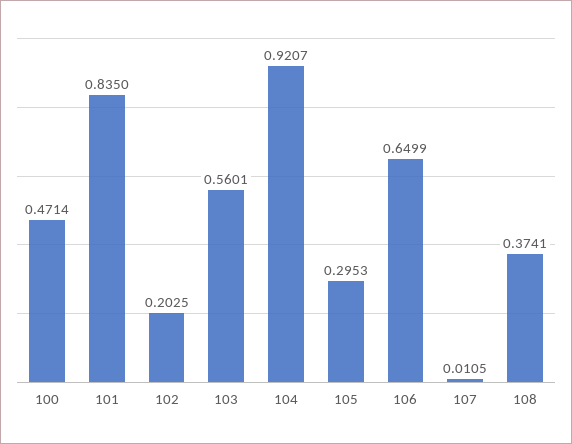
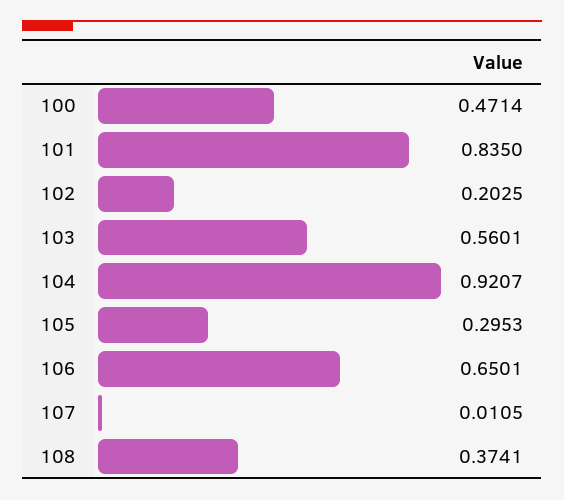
  {
    "100": 0.4714,
    "101": 0.835,
    "102": 0.2025,
    "103": 0.5601,
    "104": 0.9207,
    "105": 0.2953,
-   "106": 0.6499,
+   "106": 0.6501,
    "107": 0.0105,
    "108": 0.3741
  }

